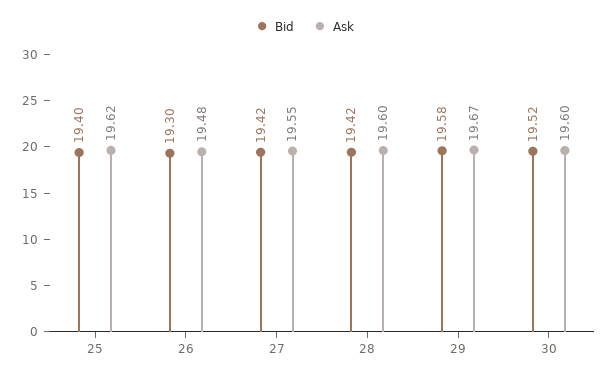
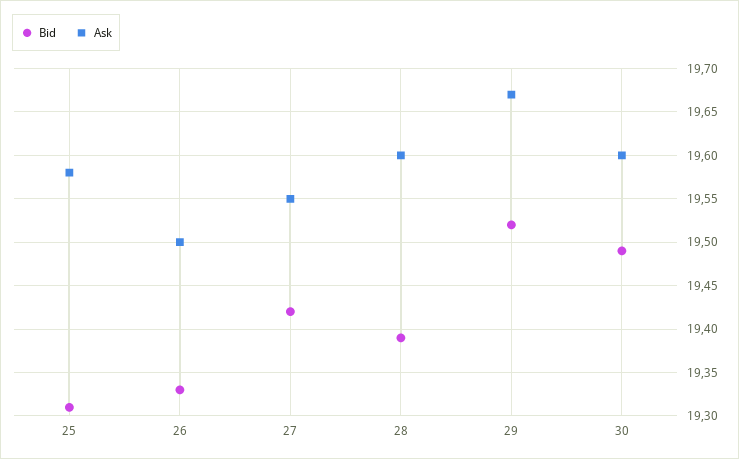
  {
    "Bid": {
-     "25": 19.4,
+     "25": 19.31,
-     "26": 19.3,
+     "26": 19.33,
      "27": 19.42,
-     "28": 19.42,
+     "28": 19.39,
-     "29": 19.58,
+     "29": 19.52,
-     "30": 19.52
+     "30": 19.49
    },
    "Ask": {
-     "25": 19.62,
+     "25": 19.58,
-     "26": 19.48,
+     "26": 19.5,
      "27": 19.55,
      "28": 19.6,
      "29": 19.67,
      "30": 19.6
    }
  }

